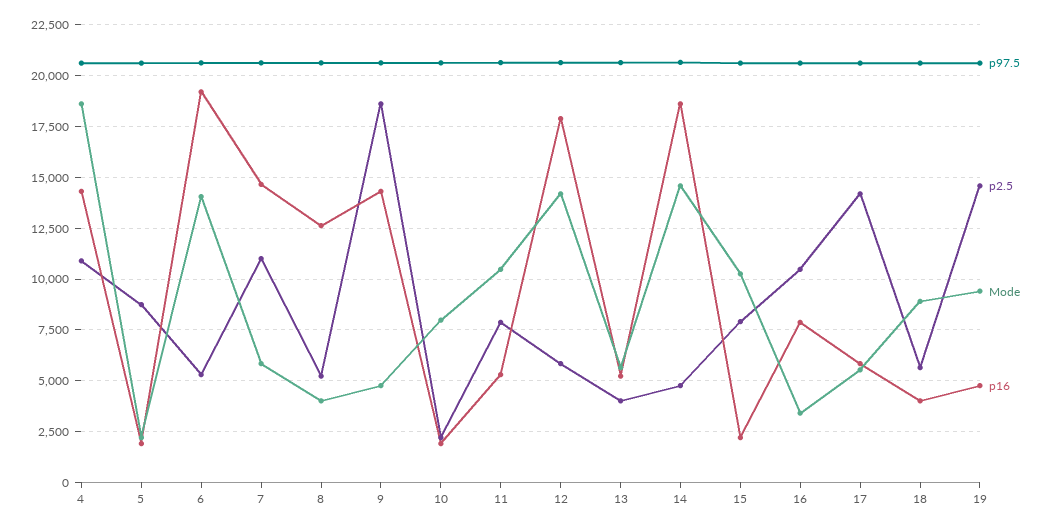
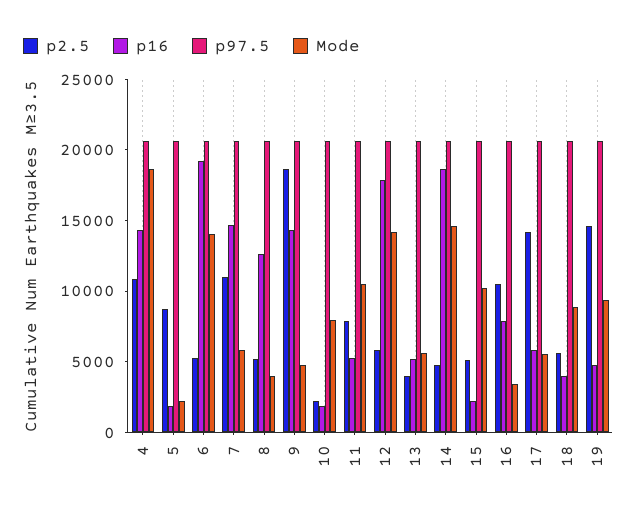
  {
    "p97.5": {
      "4": 20500,
      "5": 20500,
      "6": 20500,
      "7": 20500,
      "8": 20500,
      "9": 20500,
      "10": 20500,
      "11": 20500,
      "12": 20500,
      "13": 20500,
      "14": 20500,
      "15": 20500,
      "16": 20500,
      "17": 20500,
      "18": 20500,
      "19": 20500
    },
    "p2.5": {
      "4": 11000,
      "5": 8500,
      "6": 5500,
      "7": 11000,
      "8": 5000,
      "9": 18500,
      "10": 2000,
      "11": 8000,
      "12": 6000,
      "13": 4000,
      "14": 5000,
-     "15": 8000,
+     "15": 5000,
      "16": 10500,
      "17": 14000,
      "18": 5500,
      "19": 14500
    },
    "Mode": {
      "4": 18500,
      "5": 2000,
      "6": 14000,
      "7": 6000,
      "8": 4000,
      "9": 5000,
      "10": 8000,
      "11": 10500,
      "12": 14000,
      "13": 5500,
      "14": 14500,
      "15": 10500,
      "16": 3500,
      "17": 5500,
      "18": 9000,
      "19": 9500
    },
    "p16": {
      "4": 14500,
      "5": 2000,
      "6": 19000,
      "7": 14500,
      "8": 12500,
      "9": 14500,
      "10": 2000,
      "11": 5500,
      "12": 18000,
      "13": 5000,
      "14": 18500,
      "15": 2000,
      "16": 8000,
      "17": 6000,
      "18": 4000,
      "19": 5000
    }
  }

